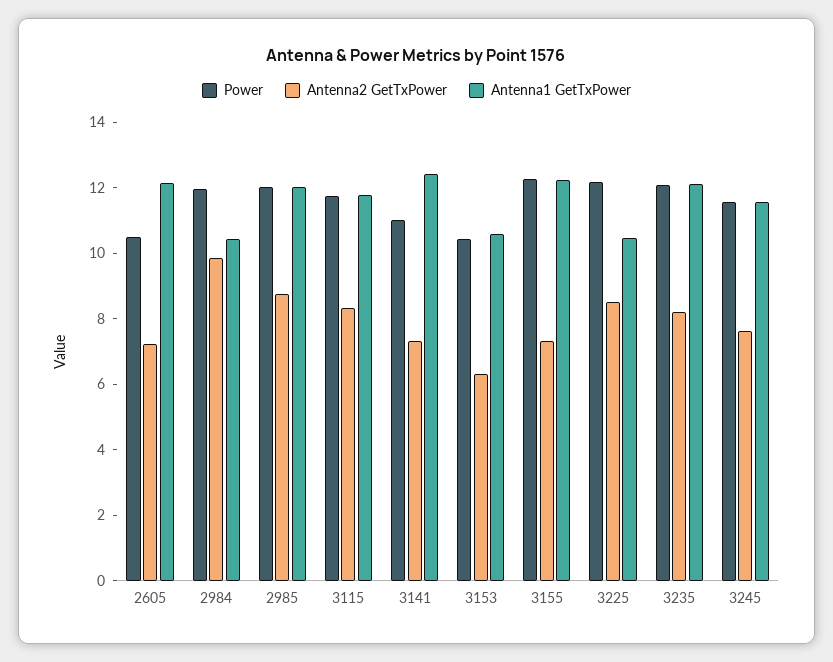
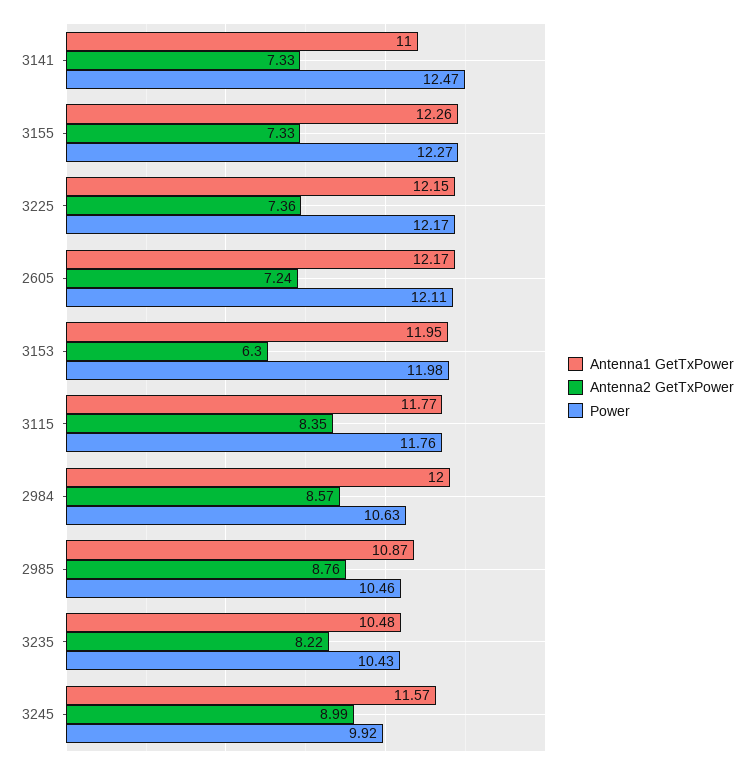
  {
    "Power": {
-     "2605": 10.5,
+     "2605": 12.11,
-     "2984": 12,
+     "2984": 10.63,
-     "2985": 12,
+     "2985": 10.46,
      "3115": 11.76,
-     "3141": 11,
+     "3141": 12.47,
-     "3153": 10.5,
+     "3153": 11.98,
      "3155": 12.27,
      "3225": 12.17,
-     "3235": 12,
+     "3235": 10.43,
-     "3245": 11.5
+     "3245": 9.92
    },
    "Antenna2 GetTxPower": {
      "2605": 7.24,
-     "2984": 10,
+     "2984": 8.57,
      "2985": 8.76,
      "3115": 8.35,
      "3141": 7.33,
      "3153": 6.3,
      "3155": 7.33,
-     "3225": 8.5,
+     "3225": 7.36,
      "3235": 8.22,
-     "3245": 7.5
+     "3245": 8.99
    },
    "Antenna1 GetTxPower": {
      "2605": 12.17,
-     "2984": 10.5,
+     "2984": 12,
-     "2985": 12,
+     "2985": 10.87,
      "3115": 11.77,
-     "3141": 12.5,
+     "3141": 11,
-     "3153": 10.5,
+     "3153": 11.95,
      "3155": 12.26,
-     "3225": 10.5,
+     "3225": 12.15,
-     "3235": 12,
+     "3235": 10.48,
      "3245": 11.57
    }
  }

